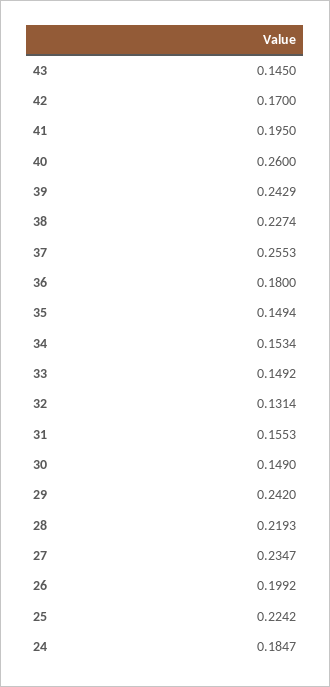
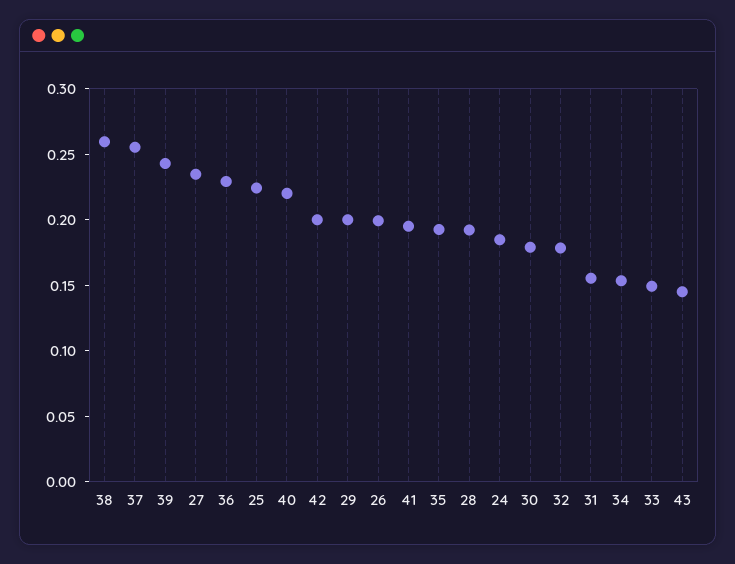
  {
    "43": 0.145,
-   "42": 0.17,
+   "42": 0.2,
    "41": 0.195,
-   "40": 0.26,
+   "40": 0.22,
    "39": 0.2429,
-   "38": 0.2274,
+   "38": 0.26,
    "37": 0.2553,
-   "36": 0.18,
+   "36": 0.23,
-   "35": 0.1494,
+   "35": 0.19,
    "34": 0.1534,
    "33": 0.1492,
-   "32": 0.1314,
+   "32": 0.18,
    "31": 0.1553,
-   "30": 0.149,
+   "30": 0.18,
-   "29": 0.242,
+   "29": 0.2,
-   "28": 0.2193,
+   "28": 0.19,
    "27": 0.2347,
    "26": 0.1992,
    "25": 0.2242,
    "24": 0.1847
  }

